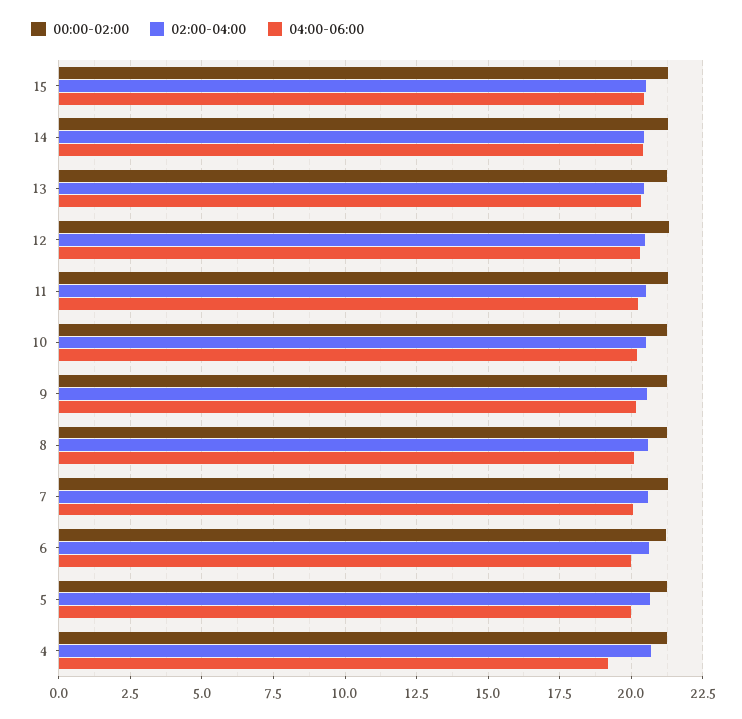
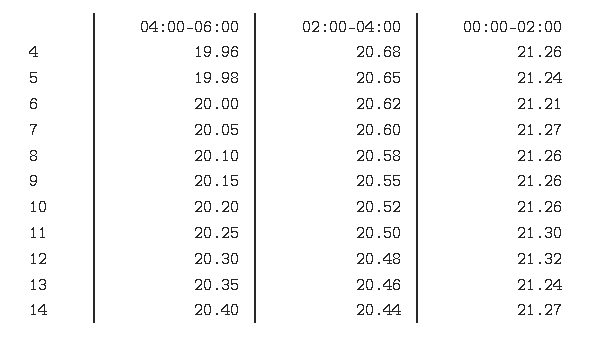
  {
    "00:00-02:00": {
-     "15": 21.25,
      "14": 21.27,
      "13": 21.24,
      "12": 21.32,
      "11": 21.3,
      "10": 21.26,
      "9": 21.26,
      "8": 21.26,
      "7": 21.27,
      "6": 21.21,
      "5": 21.24,
      "4": 21.26
    },
    "02:00-04:00": {
-     "15": 20.5,
      "14": 20.44,
      "13": 20.46,
      "12": 20.48,
      "11": 20.5,
      "10": 20.52,
      "9": 20.55,
      "8": 20.58,
      "7": 20.6,
      "6": 20.62,
      "5": 20.65,
      "4": 20.68
    },
    "04:00-06:00": {
-     "15": 20.5,
      "14": 20.4,
      "13": 20.35,
      "12": 20.3,
      "11": 20.25,
      "10": 20.2,
      "9": 20.15,
      "8": 20.1,
      "7": 20.05,
      "6": 20,
      "5": 19.98,
-     "4": 19.25
+     "4": 19.96
    }
  }

